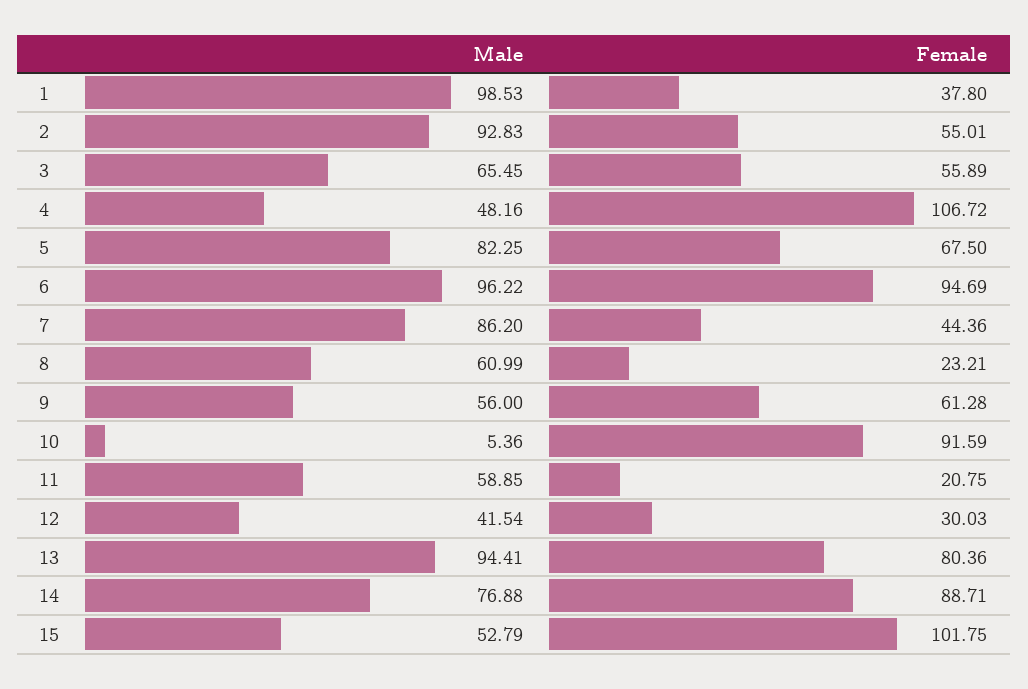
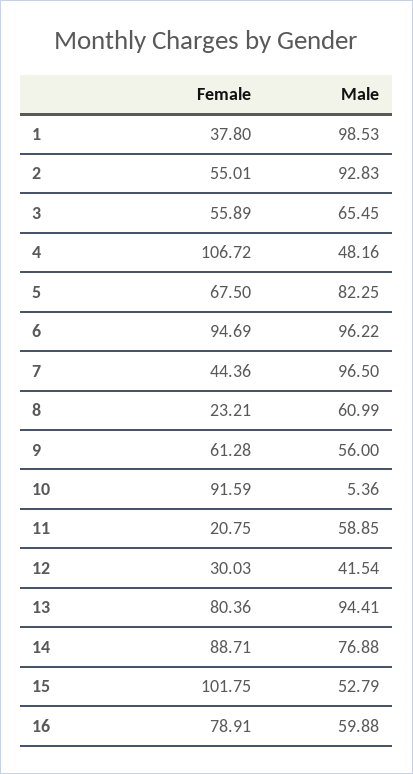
  {
    "Male": {
      "1": 98.53,
      "2": 92.83,
      "3": 65.45,
      "4": 48.16,
      "5": 82.25,
      "6": 96.22,
-     "7": 86.2,
+     "7": 96.5,
      "8": 60.99,
      "9": 56,
      "10": 5.36,
      "11": 58.85,
      "12": 41.54,
      "13": 94.41,
      "14": 76.88,
-     "15": 52.79
+     "15": 52.79,
+     "16": 59.88
    },
    "Female": {
      "1": 37.8,
      "2": 55.01,
      "3": 55.89,
      "4": 106.72,
      "5": 67.5,
      "6": 94.69,
      "7": 44.36,
      "8": 23.21,
      "9": 61.28,
      "10": 91.59,
      "11": 20.75,
      "12": 30.03,
      "13": 80.36,
      "14": 88.71,
-     "15": 101.75
+     "15": 101.75,
+     "16": 78.91
    }
  }

